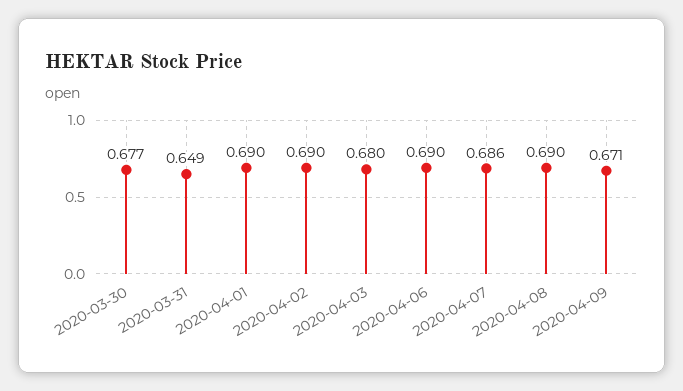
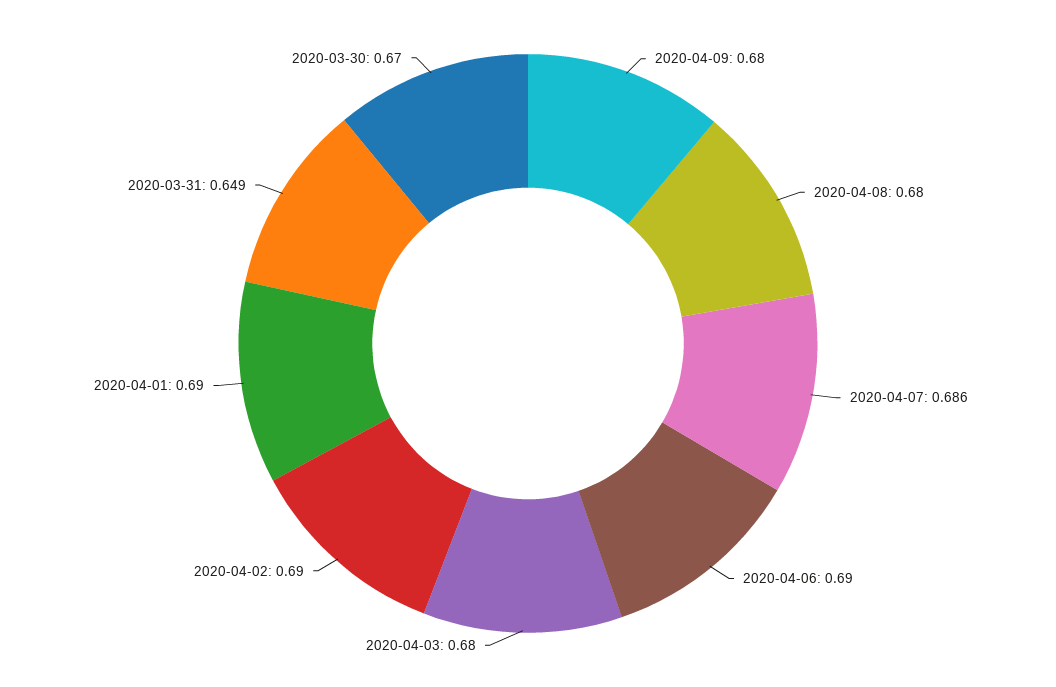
  {
-   "2020-03-30": 0.677,
+   "2020-03-30": 0.67,
    "2020-03-31": 0.649,
    "2020-04-01": 0.69,
    "2020-04-02": 0.69,
    "2020-04-03": 0.68,
    "2020-04-06": 0.69,
    "2020-04-07": 0.686,
-   "2020-04-08": 0.69,
+   "2020-04-08": 0.68,
-   "2020-04-09": 0.671
+   "2020-04-09": 0.68
  }

